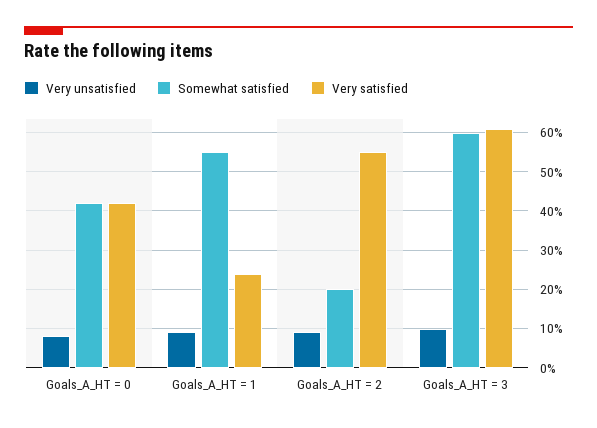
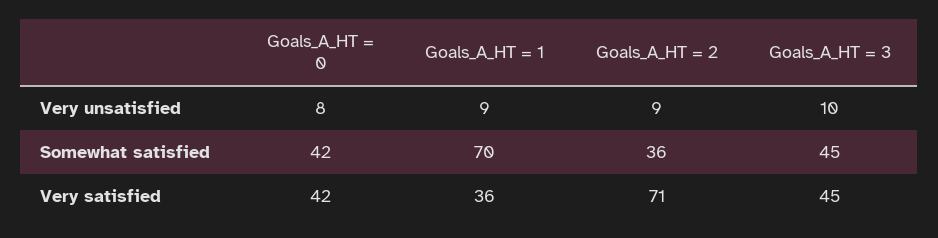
  {
    "Very unsatisfied": {
      "Goals_A_HT = 0": 8,
      "Goals_A_HT = 1": 9,
      "Goals_A_HT = 2": 9,
      "Goals_A_HT = 3": 10
    },
    "Somewhat satisfied": {
      "Goals_A_HT = 0": 42,
-     "Goals_A_HT = 1": 55,
+     "Goals_A_HT = 1": 70,
-     "Goals_A_HT = 2": 20,
+     "Goals_A_HT = 2": 36,
-     "Goals_A_HT = 3": 60
+     "Goals_A_HT = 3": 45
    },
    "Very satisfied": {
      "Goals_A_HT = 0": 42,
-     "Goals_A_HT = 1": 25,
+     "Goals_A_HT = 1": 36,
-     "Goals_A_HT = 2": 55,
+     "Goals_A_HT = 2": 71,
-     "Goals_A_HT = 3": 60
+     "Goals_A_HT = 3": 45
    }
  }

